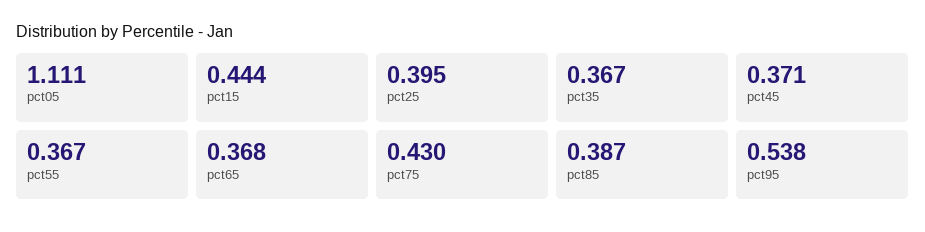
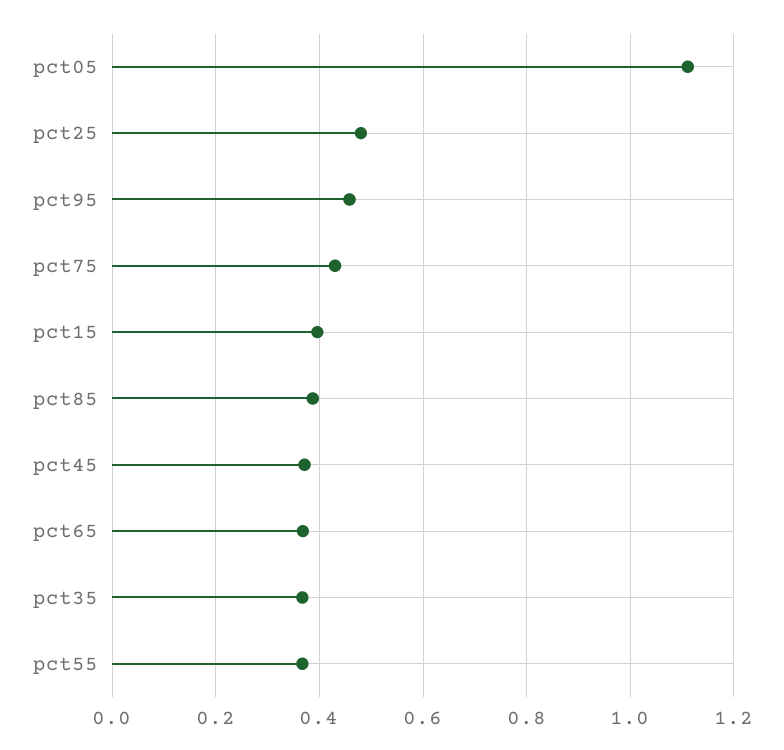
  {
    "pct05": 1.111,
-   "pct15": 0.444,
+   "pct15": 0.4,
-   "pct25": 0.395,
+   "pct25": 0.48,
    "pct35": 0.367,
    "pct45": 0.371,
    "pct55": 0.367,
    "pct65": 0.368,
    "pct75": 0.43,
    "pct85": 0.387,
-   "pct95": 0.538
+   "pct95": 0.46
  }

